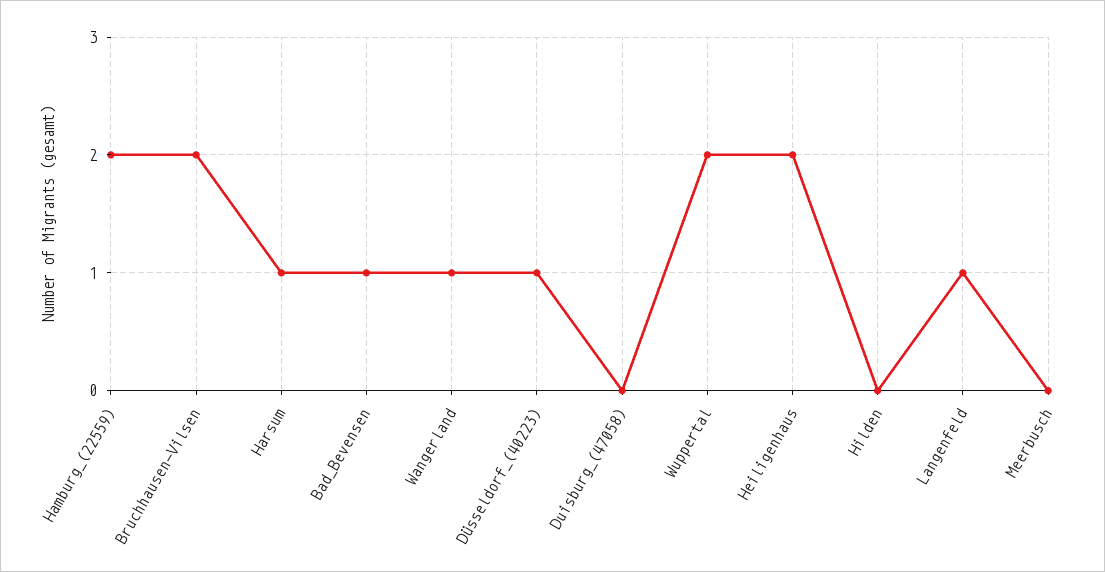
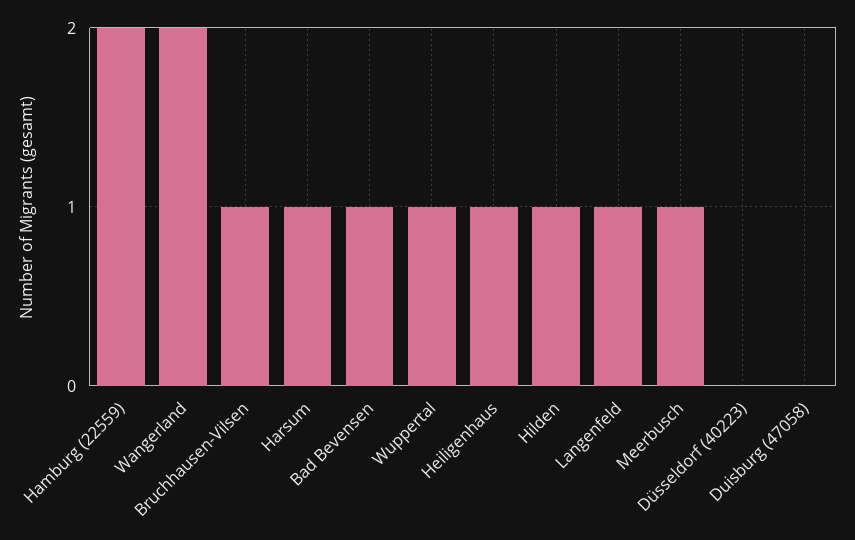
  {
    "Hamburg_(22559)": 2,
-   "Bruchhausen-Vilsen": 2,
+   "Bruchhausen-Vilsen": 1,
    "Harsum": 1,
    "Bad_Bevensen": 1,
-   "Wangerland": 1,
+   "Wangerland": 2,
-   "Düsseldorf_(40223)": 1,
+   "Düsseldorf_(40223)": 0,
    "Duisburg_(47058)": 0,
-   "Wuppertal": 2,
+   "Wuppertal": 1,
-   "Heiligenhaus": 2,
+   "Heiligenhaus": 1,
-   "Hilden": 0,
+   "Hilden": 1,
    "Langenfeld": 1,
-   "Meerbusch": 0
+   "Meerbusch": 1
  }

